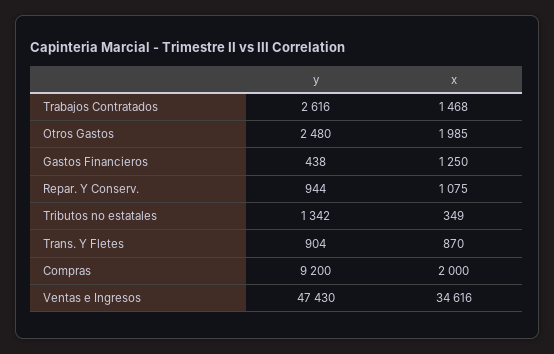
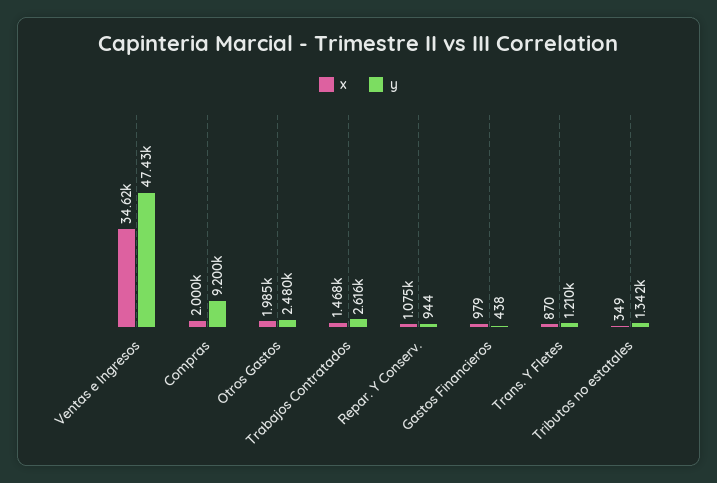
  {
    "y": {
      "Trabajos Contratados": 2616,
      "Otros Gastos": 2480,
      "Gastos Financieros": 438,
      "Repar. Y Conserv.": 944,
      "Tributos no estatales": 1342,
-     "Trans. Y Fletes": 904,
+     "Trans. Y Fletes": 1210,
      "Compras": 9200,
      "Ventas e Ingresos": 47430
    },
    "x": {
      "Trabajos Contratados": 1468,
      "Otros Gastos": 1985,
-     "Gastos Financieros": 1250,
+     "Gastos Financieros": 979,
      "Repar. Y Conserv.": 1075,
      "Tributos no estatales": 349,
      "Trans. Y Fletes": 870,
      "Compras": 2000,
      "Ventas e Ingresos": 34616
    }
  }

